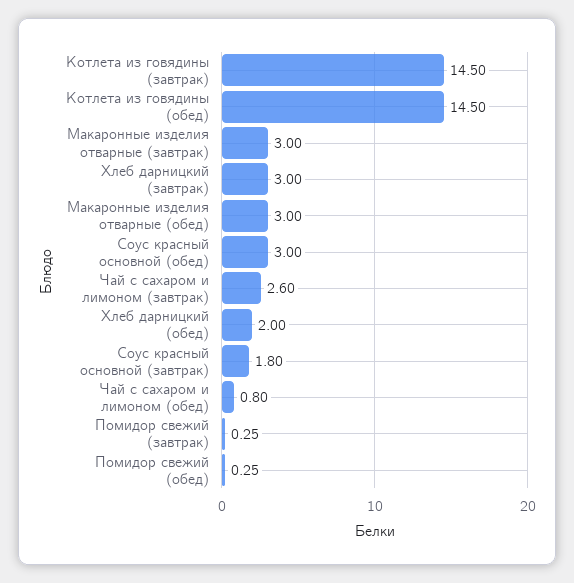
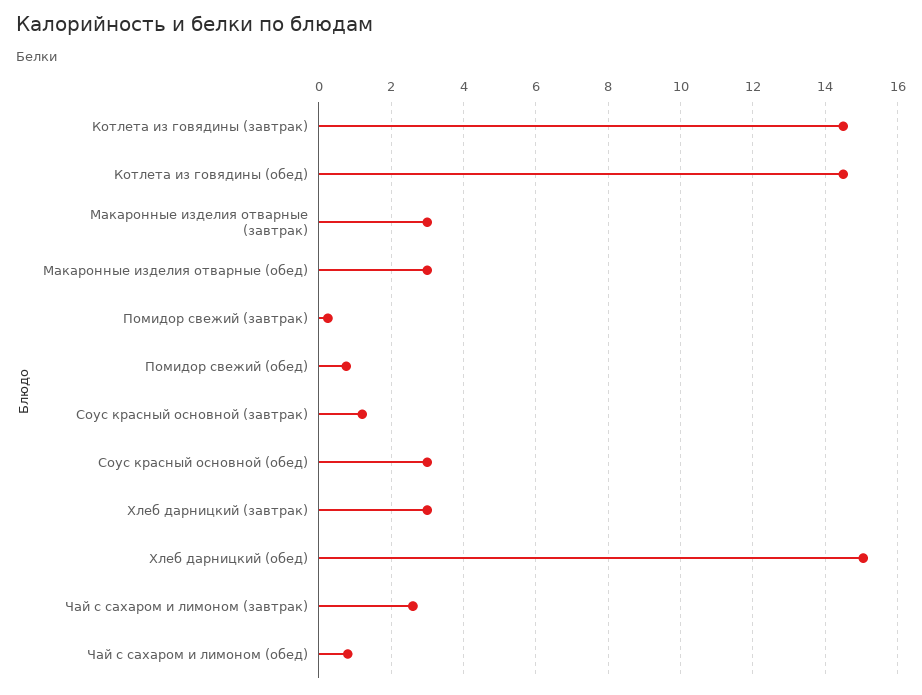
  {
    "Котлета из говядины (завтрак)": 14.5,
    "Котлета из говядины (обед)": 14.5,
    "Макаронные изделия отварные (завтрак)": 3,
    "Хлеб дарницкий (завтрак)": 3,
    "Макаронные изделия отварные (обед)": 3,
    "Соус красный основной (обед)": 3,
    "Чай с сахаром и лимоном (завтрак)": 2.6,
-   "Хлеб дарницкий (обед)": 2,
+   "Хлеб дарницкий (обед)": 15,
-   "Соус красный основной (завтрак)": 1.8,
+   "Соус красный основной (завтрак)": 1.2,
    "Чай с сахаром и лимоном (обед)": 0.8,
    "Помидор свежий (завтрак)": 0.25,
-   "Помидор свежий (обед)": 0.25
+   "Помидор свежий (обед)": 0.8
  }

